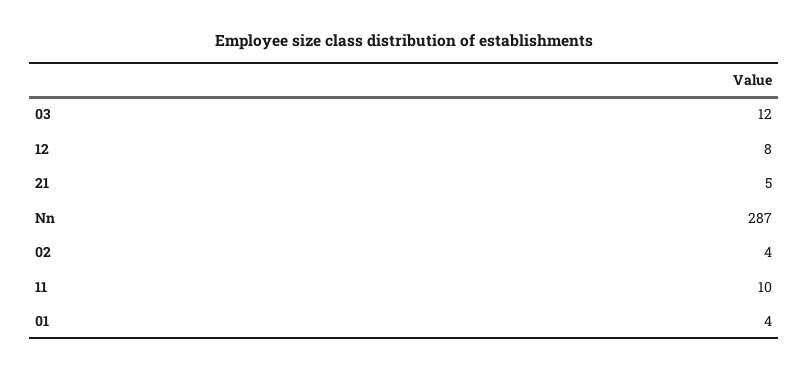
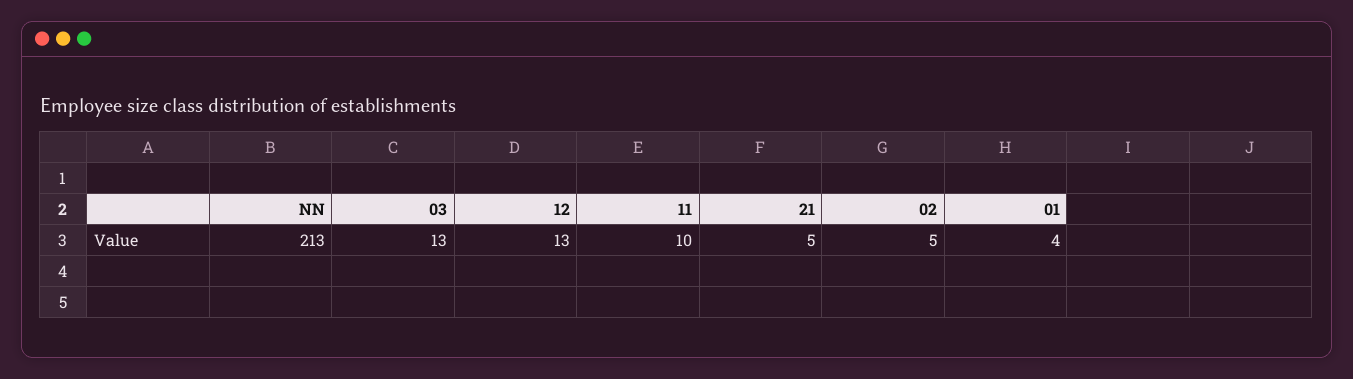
  {
-   "03": 12,
+   "03": 13,
-   "12": 8,
+   "12": 13,
    "21": 5,
-   "Nn": 287,
+   "Nn": 213,
-   "02": 4,
+   "02": 5,
    "11": 10,
    "01": 4
  }

